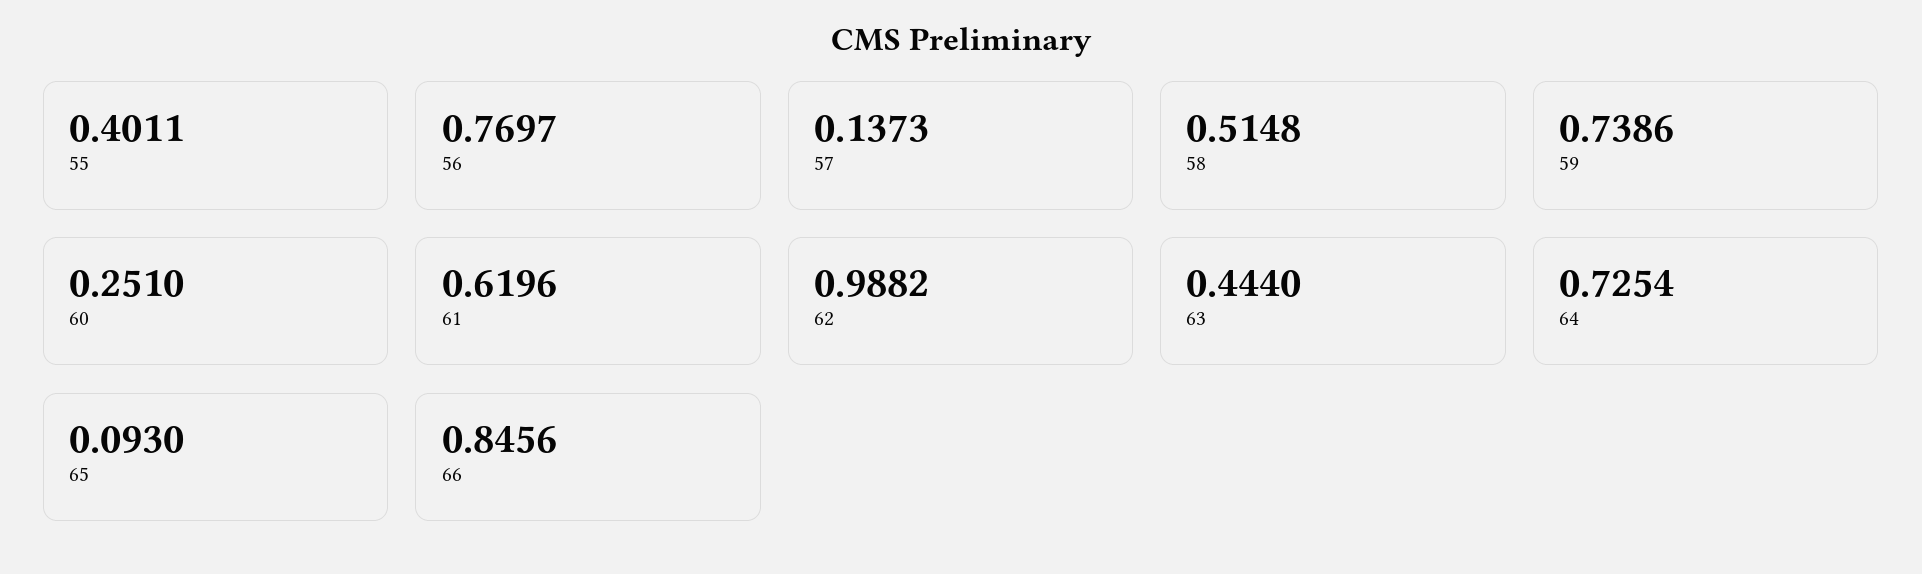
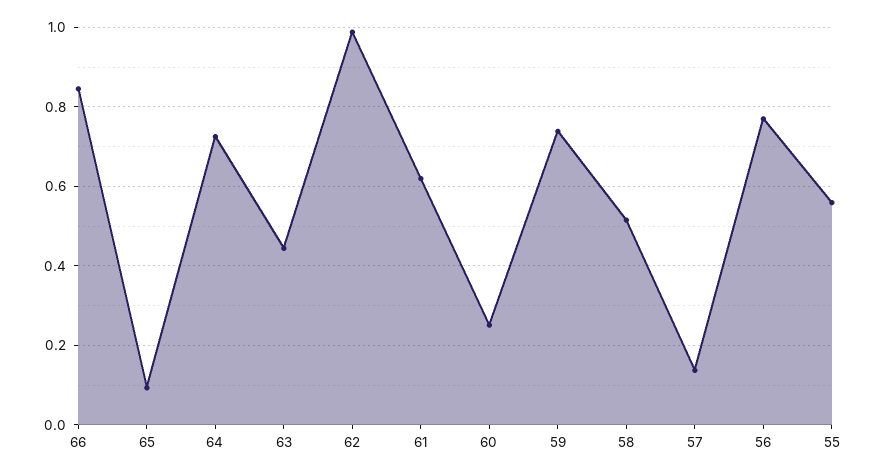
  {
-   "55": 0.4011,
+   "55": 0.56,
    "56": 0.7697,
    "57": 0.1373,
    "58": 0.5148,
    "59": 0.7386,
    "60": 0.251,
    "61": 0.6196,
    "62": 0.9882,
    "63": 0.444,
    "64": 0.7254,
    "65": 0.093,
    "66": 0.8456
  }

